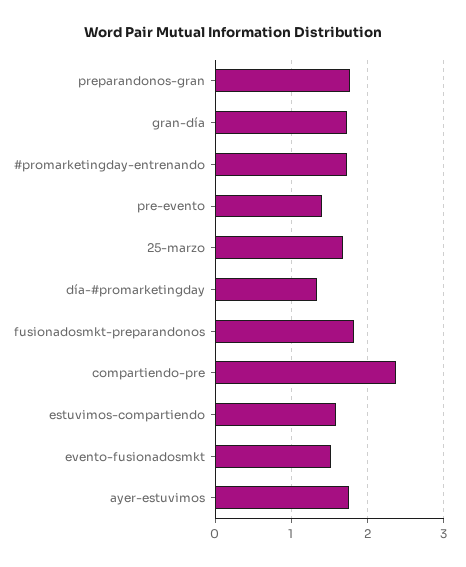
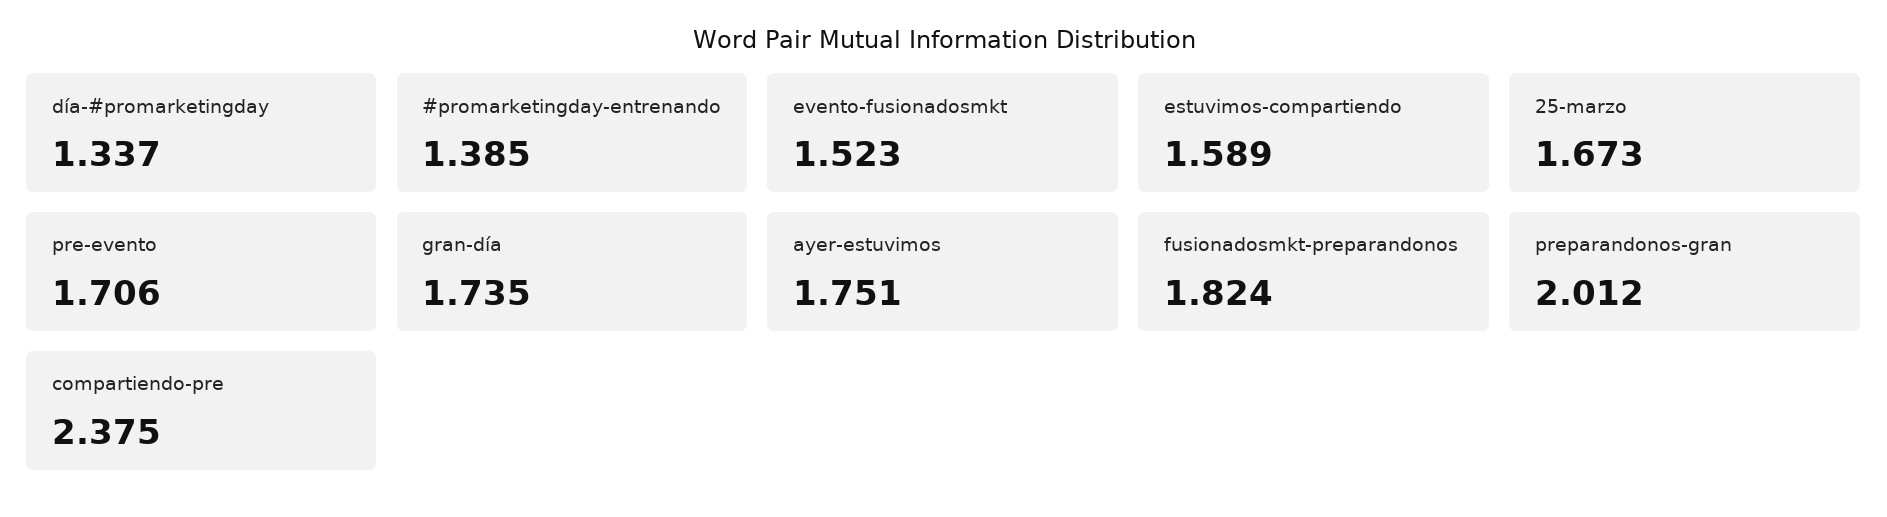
  {
-   "preparandonos-gran": 1.8,
+   "preparandonos-gran": 2.012,
    "gran-día": 1.735,
-   "#promarketingday-entrenando": 1.7,
+   "#promarketingday-entrenando": 1.385,
-   "pre-evento": 1.4,
+   "pre-evento": 1.706,
    "25-marzo": 1.673,
    "día-#promarketingday": 1.337,
    "fusionadosmkt-preparandonos": 1.824,
    "compartiendo-pre": 2.375,
    "estuvimos-compartiendo": 1.589,
    "evento-fusionadosmkt": 1.523,
    "ayer-estuvimos": 1.751
  }

